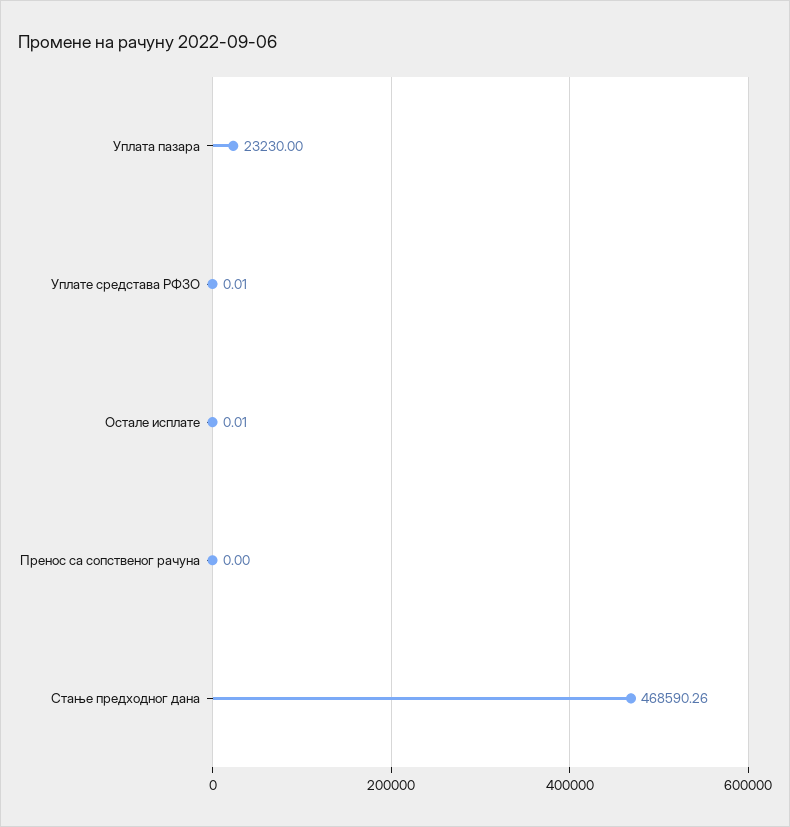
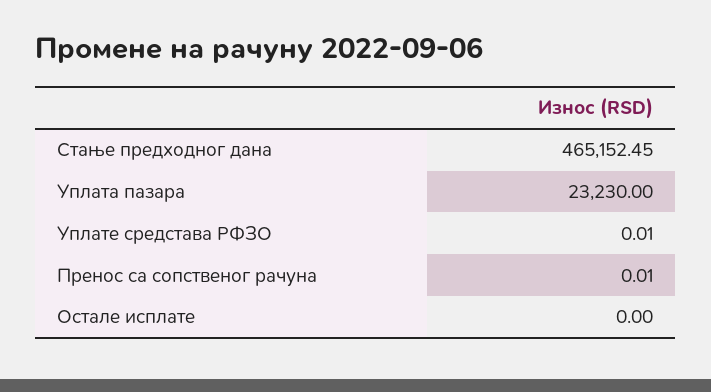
  {
    "Уплата пазара": 23230,
    "Уплате средстава РФЗО": 0.01,
-   "Остале исплате": 0.01,
+   "Остале исплате": 0,
-   "Пренос са сопственог рачуна": 0,
+   "Пренос са сопственог рачуна": 0.01,
-   "Стање предходног дана": 468590.26
+   "Стање предходног дана": 465152.45
  }

